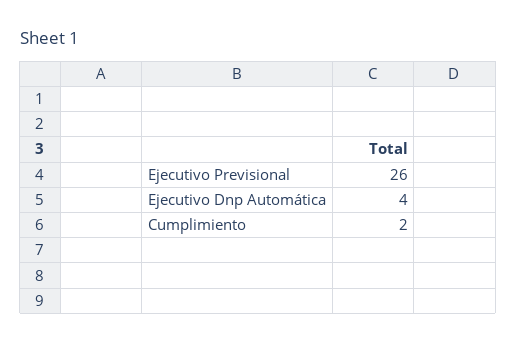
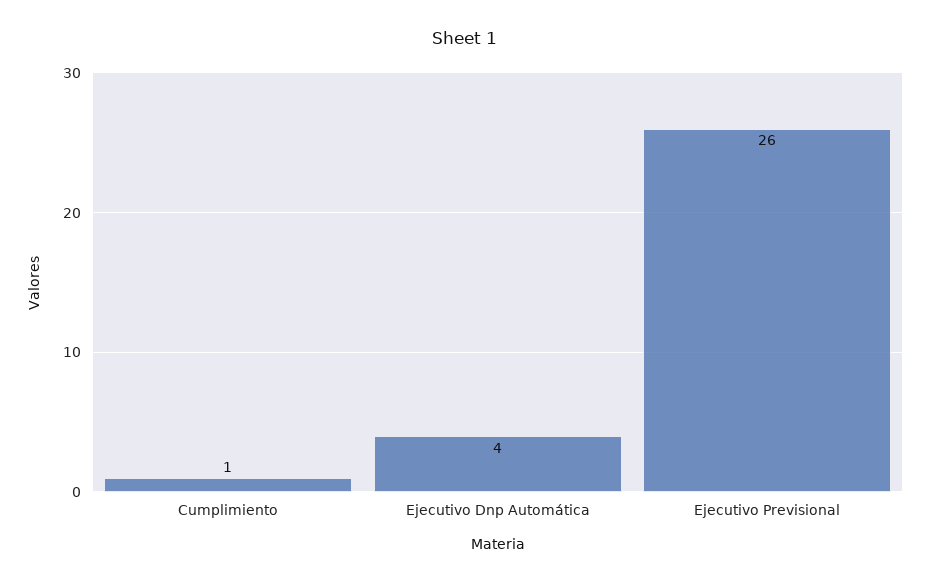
  {
    "Ejecutivo Previsional": 26,
    "Ejecutivo Dnp Automática": 4,
-   "Cumplimiento": 2
+   "Cumplimiento": 1
  }

